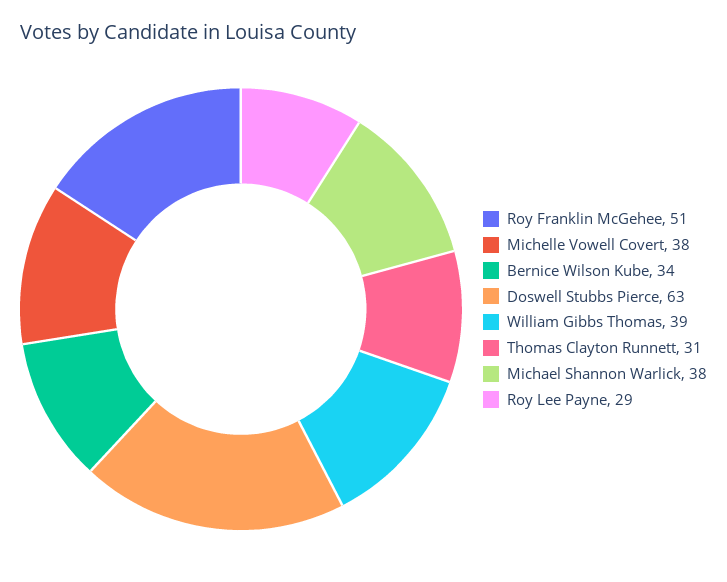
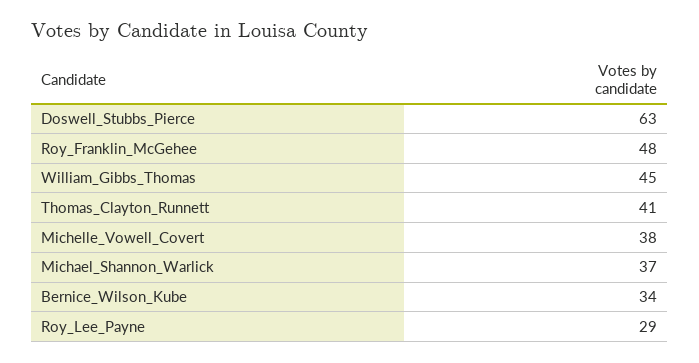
  {
-   "Roy Franklin McGehee": 51,
+   "Roy Franklin McGehee": 48,
    "Michelle Vowell Covert": 38,
    "Bernice Wilson Kube": 34,
    "Doswell Stubbs Pierce": 63,
-   "William Gibbs Thomas": 39,
+   "William Gibbs Thomas": 45,
-   "Thomas Clayton Runnett": 31,
+   "Thomas Clayton Runnett": 41,
-   "Michael Shannon Warlick": 38,
+   "Michael Shannon Warlick": 37,
    "Roy Lee Payne": 29
  }

